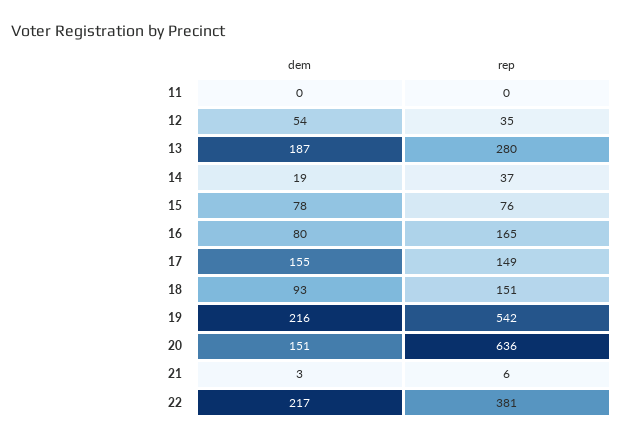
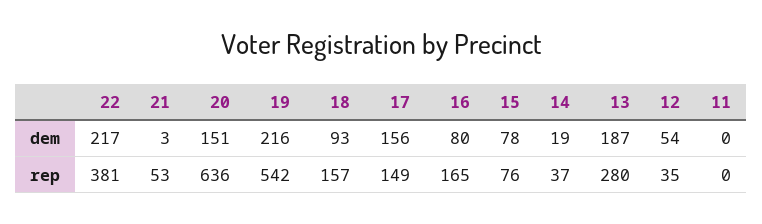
  {
    "dem": {
      "11": 0,
      "12": 54,
      "13": 187,
      "14": 19,
      "15": 78,
      "16": 80,
-     "17": 155,
+     "17": 156,
      "18": 93,
      "19": 216,
      "20": 151,
      "21": 3,
      "22": 217
    },
    "rep": {
      "11": 0,
      "12": 35,
      "13": 280,
      "14": 37,
      "15": 76,
      "16": 165,
      "17": 149,
-     "18": 151,
+     "18": 157,
      "19": 542,
      "20": 636,
-     "21": 6,
+     "21": 53,
      "22": 381
    }
  }

